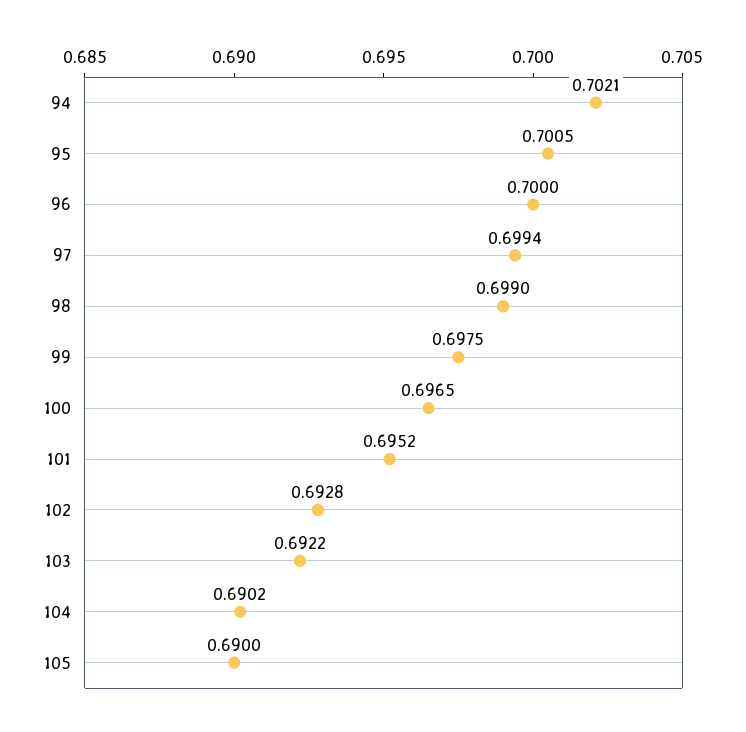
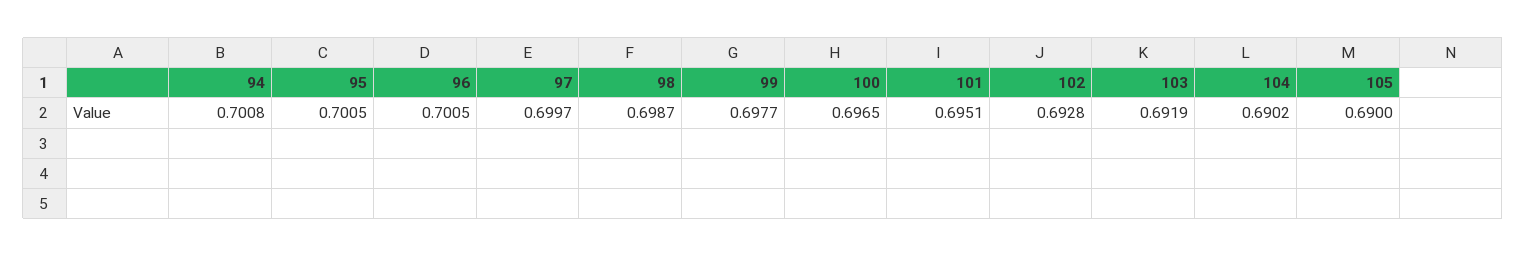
  {
-   "94": 0.7021,
+   "94": 0.7008,
    "95": 0.7005,
-   "96": 0.7,
+   "96": 0.7005,
-   "97": 0.6994,
+   "97": 0.6997,
-   "98": 0.699,
+   "98": 0.6987,
-   "99": 0.6975,
+   "99": 0.6977,
    "100": 0.6965,
-   "101": 0.6952,
+   "101": 0.6951,
    "102": 0.6928,
-   "103": 0.6922,
+   "103": 0.6919,
    "104": 0.6902,
    "105": 0.69
  }

